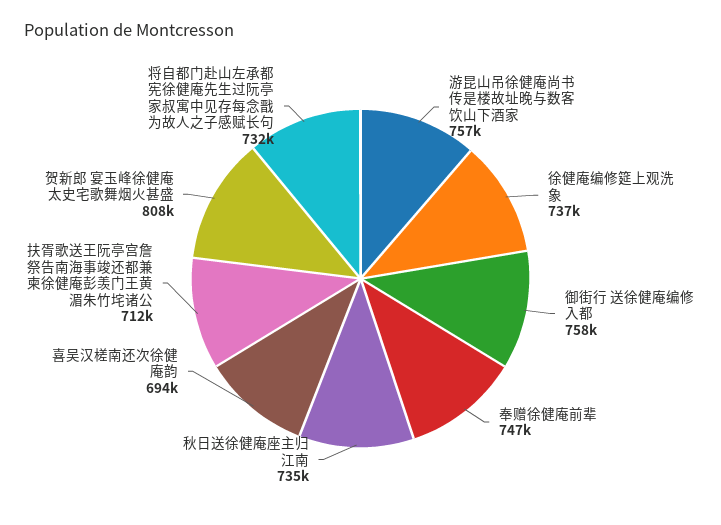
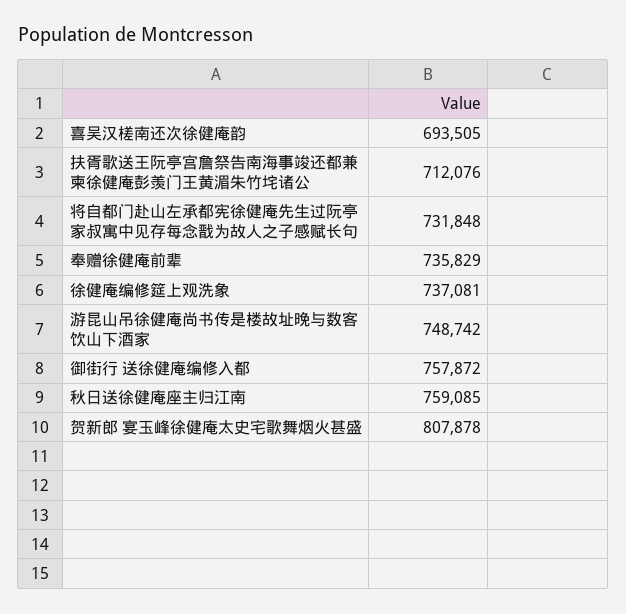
  {
-   "游昆山吊徐健庵尚书传是楼故址晚与数客饮山下酒家": 757000,
+   "游昆山吊徐健庵尚书传是楼故址晚与数客饮山下酒家": 748742,
    "徐健庵编修筵上观洗象": 737081,
    "御街行 送徐健庵编修入都": 757872,
-   "奉赠徐健庵前辈": 747000,
+   "奉赠徐健庵前辈": 735829,
-   "秋日送徐健庵座主归江南": 735000,
+   "秋日送徐健庵座主归江南": 759085,
    "喜吴汉槎南还次徐健庵韵": 693505,
    "扶胥歌送王阮亭宫詹祭告南海事竣还都兼柬徐健庵彭羡门王黄湄朱竹垞诸公": 712076,
    "贺新郎 宴玉峰徐健庵太史宅歌舞烟火甚盛": 807878,
    "将自都门赴山左承都宪徐健庵先生过阮亭家叔寓中见存每念戬为故人之子感赋长句": 731848
  }

